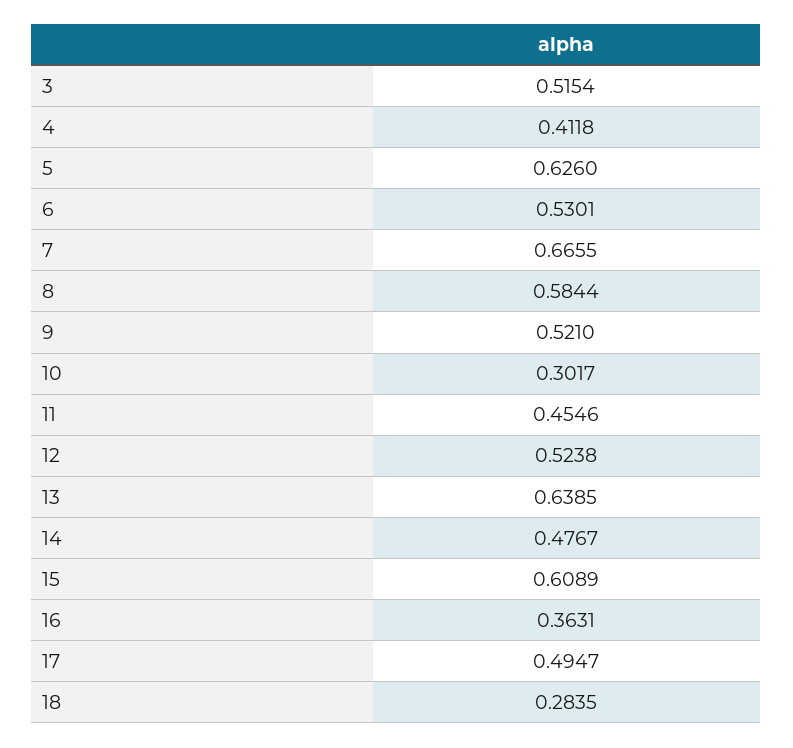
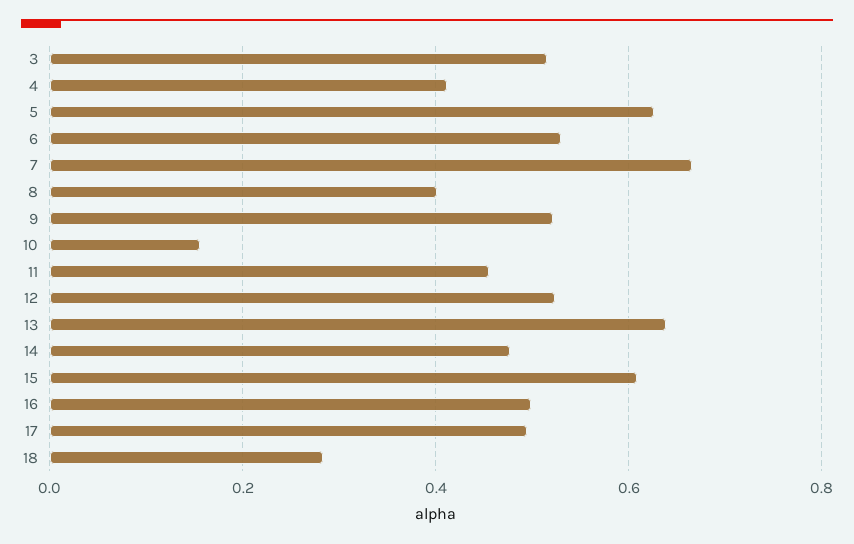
  {
    "3": 0.5154,
    "4": 0.4118,
    "5": 0.626,
    "6": 0.5301,
    "7": 0.6655,
-   "8": 0.5844,
+   "8": 0.4,
    "9": 0.521,
-   "10": 0.3017,
+   "10": 0.16,
    "11": 0.4546,
    "12": 0.5238,
    "13": 0.6385,
    "14": 0.4767,
    "15": 0.6089,
-   "16": 0.3631,
+   "16": 0.5,
    "17": 0.4947,
    "18": 0.2835
  }

